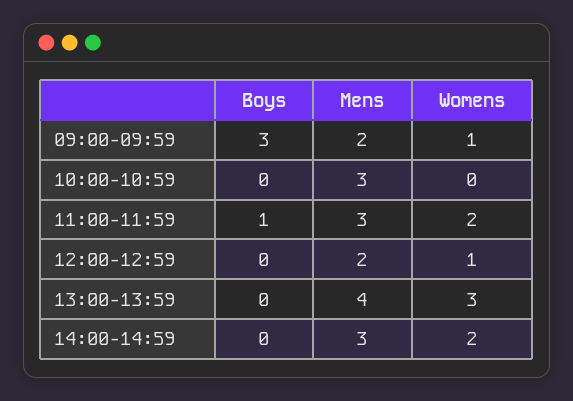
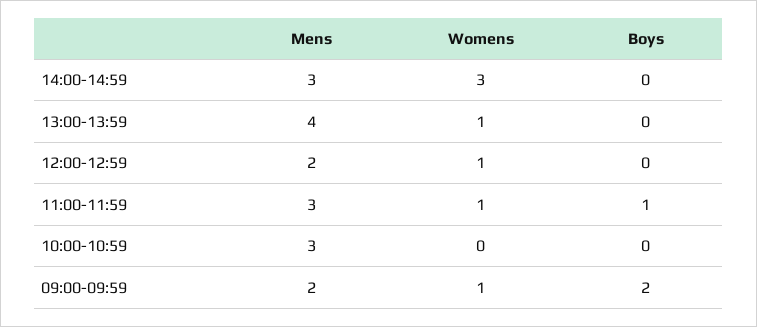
  {
    "Boys": {
-     "09:00-09:59": 3,
+     "09:00-09:59": 2,
      "10:00-10:59": 0,
      "11:00-11:59": 1,
      "12:00-12:59": 0,
      "13:00-13:59": 0,
      "14:00-14:59": 0
    },
    "Mens": {
      "09:00-09:59": 2,
      "10:00-10:59": 3,
      "11:00-11:59": 3,
      "12:00-12:59": 2,
      "13:00-13:59": 4,
      "14:00-14:59": 3
    },
    "Womens": {
      "09:00-09:59": 1,
      "10:00-10:59": 0,
-     "11:00-11:59": 2,
+     "11:00-11:59": 1,
      "12:00-12:59": 1,
-     "13:00-13:59": 3,
+     "13:00-13:59": 1,
-     "14:00-14:59": 2
+     "14:00-14:59": 3
    }
  }

